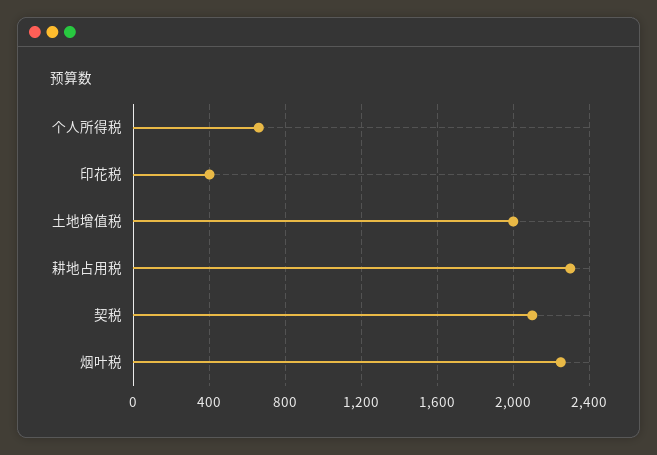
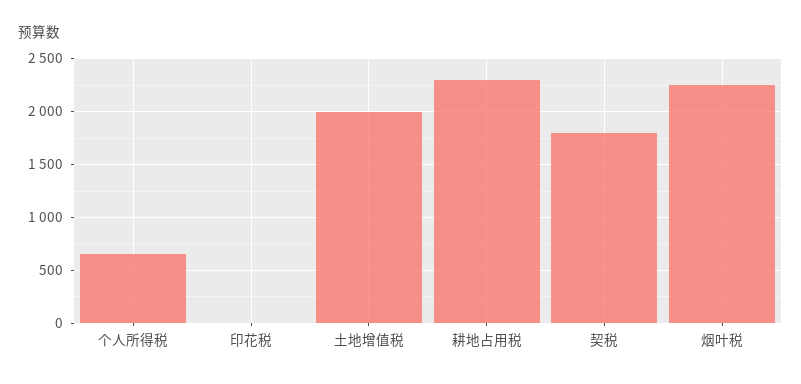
  {
    "个人所得税": 650,
-   "印花税": 400,
+   "印花税": 0,
    "土地增值税": 2000,
    "耕地占用税": 2300,
-   "契税": 2100,
+   "契税": 1800,
    "烟叶税": 2250
  }

